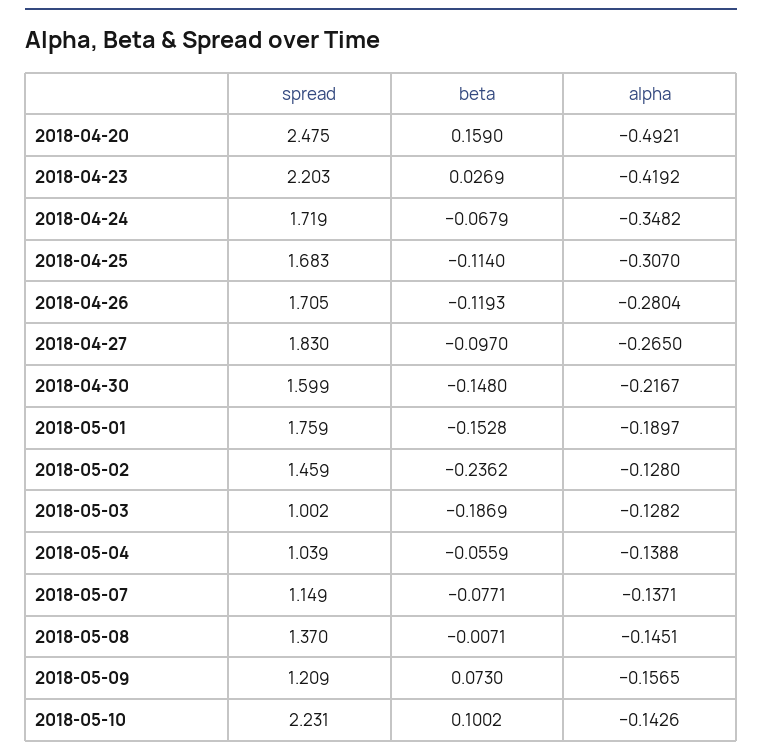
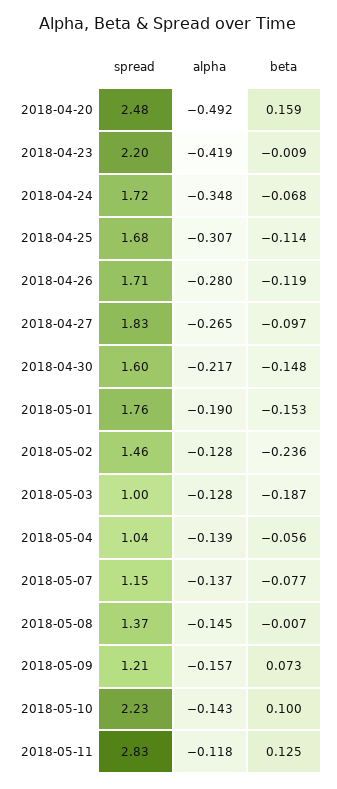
  {
    "spread": {
      "2018-04-20": 2.475,
      "2018-04-23": 2.203,
      "2018-04-24": 1.719,
      "2018-04-25": 1.683,
      "2018-04-26": 1.705,
      "2018-04-27": 1.83,
      "2018-04-30": 1.599,
      "2018-05-01": 1.759,
      "2018-05-02": 1.459,
      "2018-05-03": 1.002,
      "2018-05-04": 1.039,
      "2018-05-07": 1.149,
      "2018-05-08": 1.37,
      "2018-05-09": 1.209,
-     "2018-05-10": 2.231
+     "2018-05-10": 2.231,
+     "2018-05-11": 2.83
    },
    "beta": {
      "2018-04-20": 0.159,
-     "2018-04-23": 0.0269,
+     "2018-04-23": -0.009,
      "2018-04-24": -0.0679,
      "2018-04-25": -0.114,
      "2018-04-26": -0.1193,
      "2018-04-27": -0.097,
      "2018-04-30": -0.148,
      "2018-05-01": -0.1528,
      "2018-05-02": -0.2362,
      "2018-05-03": -0.1869,
      "2018-05-04": -0.0559,
      "2018-05-07": -0.0771,
      "2018-05-08": -0.0071,
      "2018-05-09": 0.073,
-     "2018-05-10": 0.1002
+     "2018-05-10": 0.1002,
+     "2018-05-11": 0.125
    },
    "alpha": {
      "2018-04-20": -0.4921,
      "2018-04-23": -0.4192,
      "2018-04-24": -0.3482,
      "2018-04-25": -0.307,
      "2018-04-26": -0.2804,
      "2018-04-27": -0.265,
      "2018-04-30": -0.2167,
      "2018-05-01": -0.1897,
      "2018-05-02": -0.128,
      "2018-05-03": -0.1282,
      "2018-05-04": -0.1388,
      "2018-05-07": -0.1371,
      "2018-05-08": -0.1451,
      "2018-05-09": -0.1565,
-     "2018-05-10": -0.1426
+     "2018-05-10": -0.1426,
+     "2018-05-11": -0.118
    }
  }

